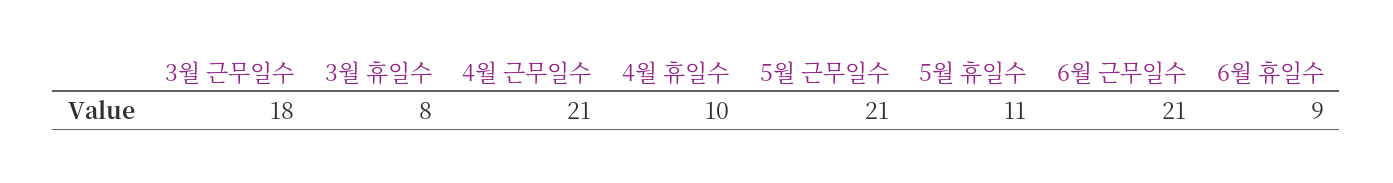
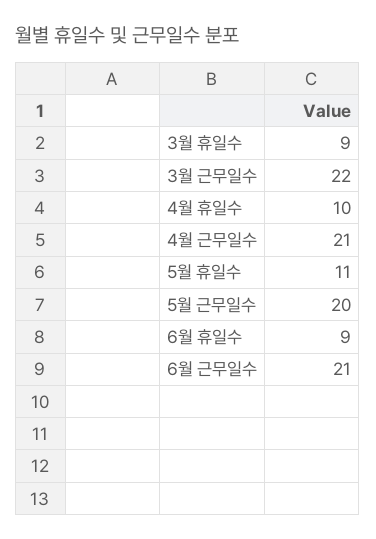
  {
-   "3월 근무일수": 18,
+   "3월 근무일수": 22,
-   "3월 휴일수": 8,
+   "3월 휴일수": 9,
    "4월 근무일수": 21,
    "4월 휴일수": 10,
-   "5월 근무일수": 21,
+   "5월 근무일수": 20,
    "5월 휴일수": 11,
    "6월 근무일수": 21,
    "6월 휴일수": 9
  }

